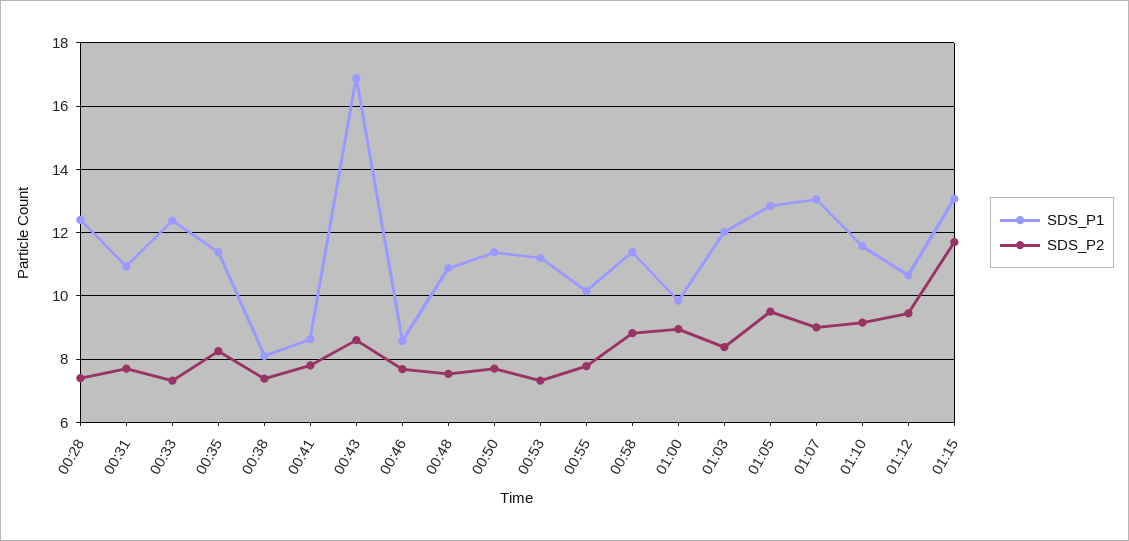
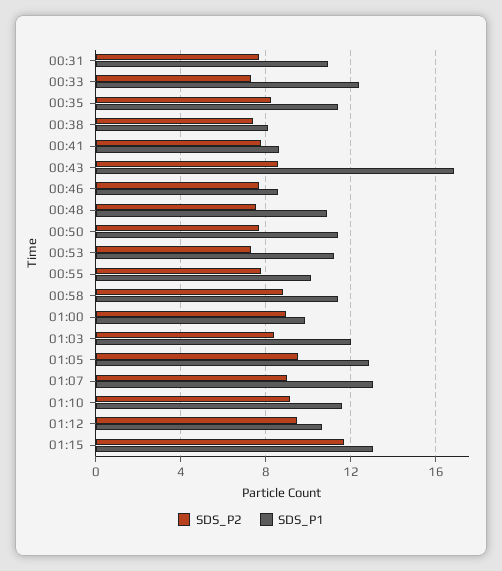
  {
    "SDS_P1": {
-     "00:28": 12.4,
      "00:31": 11,
      "00:33": 12.4,
      "00:35": 11.4,
      "00:38": 8.2,
      "00:41": 8.6,
      "00:43": 16.8,
      "00:46": 8.6,
      "00:48": 10.8,
      "00:50": 11.4,
      "00:53": 11.2,
      "00:55": 10.2,
      "00:58": 11.4,
      "01:00": 9.8,
      "01:03": 12,
      "01:05": 12.8,
      "01:07": 13,
      "01:10": 11.6,
      "01:12": 10.6,
      "01:15": 13
    },
    "SDS_P2": {
-     "00:28": 7.4,
      "00:31": 7.8,
      "00:33": 7.4,
      "00:35": 8.2,
      "00:38": 7.4,
      "00:41": 7.8,
      "00:43": 8.6,
      "00:46": 7.6,
      "00:48": 7.6,
      "00:50": 7.8,
      "00:53": 7.4,
      "00:55": 7.8,
      "00:58": 8.8,
      "01:00": 9,
      "01:03": 8.4,
      "01:05": 9.6,
      "01:07": 9,
      "01:10": 9.2,
      "01:12": 9.4,
      "01:15": 11.8
    }
  }

